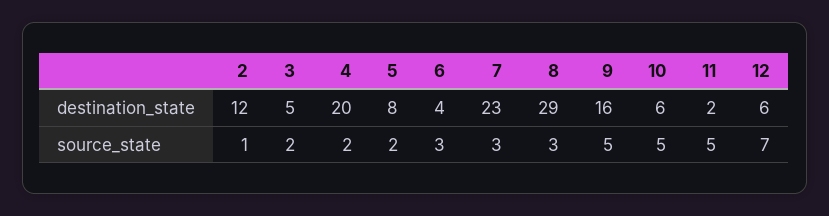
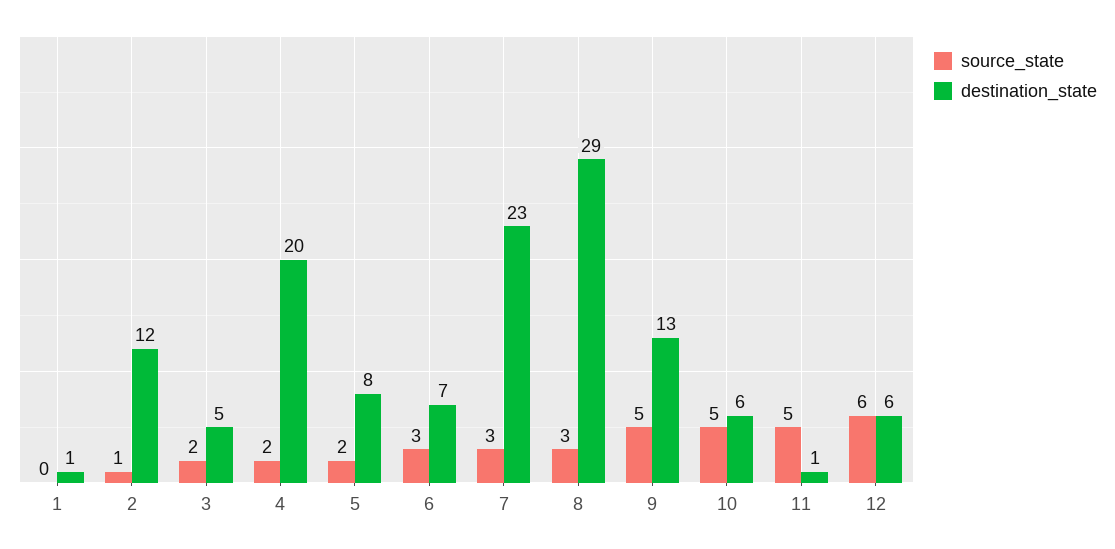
  {
    "destination_state": {
      "2": 12,
      "3": 5,
      "4": 20,
      "5": 8,
-     "6": 4,
+     "6": 7,
      "7": 23,
      "8": 29,
-     "9": 16,
+     "9": 13,
      "10": 6,
-     "11": 2,
+     "11": 1,
-     "12": 6
+     "12": 6,
+     "1": 1
    },
    "source_state": {
      "2": 1,
      "3": 2,
      "4": 2,
      "5": 2,
      "6": 3,
      "7": 3,
      "8": 3,
      "9": 5,
      "10": 5,
      "11": 5,
-     "12": 7
+     "12": 6,
+     "1": 0
    }
  }

